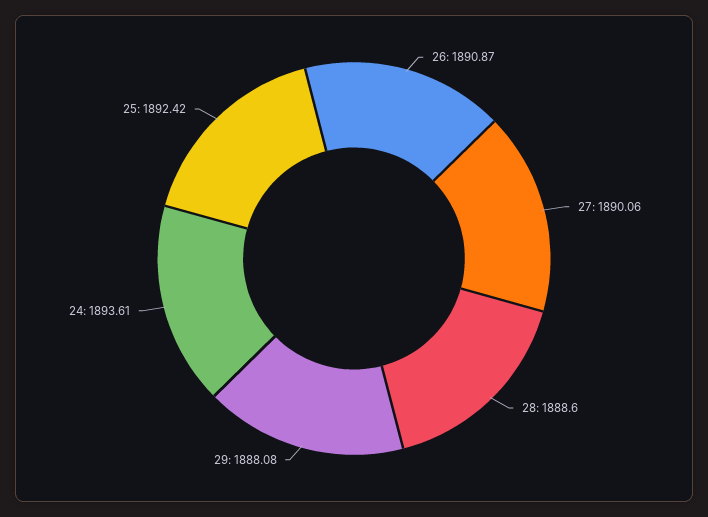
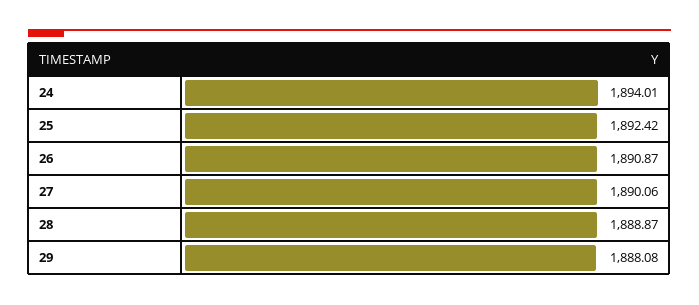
  {
    "26": 1890.87,
    "27": 1890.06,
-   "28": 1888.6,
+   "28": 1888.87,
    "29": 1888.08,
-   "24": 1893.61,
+   "24": 1894.01,
    "25": 1892.42
  }

